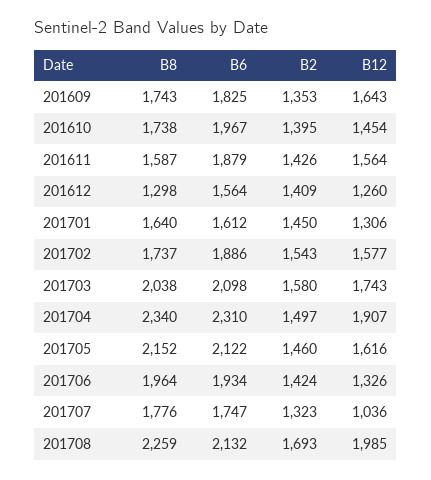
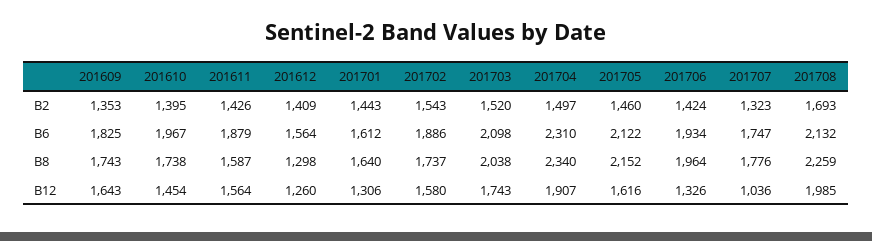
  {
    "B8": {
      "201609": 1743,
      "201610": 1738,
      "201611": 1587,
      "201612": 1298,
      "201701": 1640,
      "201702": 1737,
      "201703": 2038,
      "201704": 2340,
      "201705": 2152,
      "201706": 1964,
      "201707": 1776,
      "201708": 2259
    },
    "B6": {
      "201609": 1825,
      "201610": 1967,
      "201611": 1879,
      "201612": 1564,
      "201701": 1612,
      "201702": 1886,
      "201703": 2098,
      "201704": 2310,
      "201705": 2122,
      "201706": 1934,
      "201707": 1747,
      "201708": 2132
    },
    "B2": {
      "201609": 1353,
      "201610": 1395,
      "201611": 1426,
      "201612": 1409,
-     "201701": 1450,
+     "201701": 1443,
      "201702": 1543,
-     "201703": 1580,
+     "201703": 1520,
      "201704": 1497,
      "201705": 1460,
      "201706": 1424,
      "201707": 1323,
      "201708": 1693
    },
    "B12": {
      "201609": 1643,
      "201610": 1454,
      "201611": 1564,
      "201612": 1260,
      "201701": 1306,
-     "201702": 1577,
+     "201702": 1580,
      "201703": 1743,
      "201704": 1907,
      "201705": 1616,
      "201706": 1326,
      "201707": 1036,
      "201708": 1985
    }
  }

